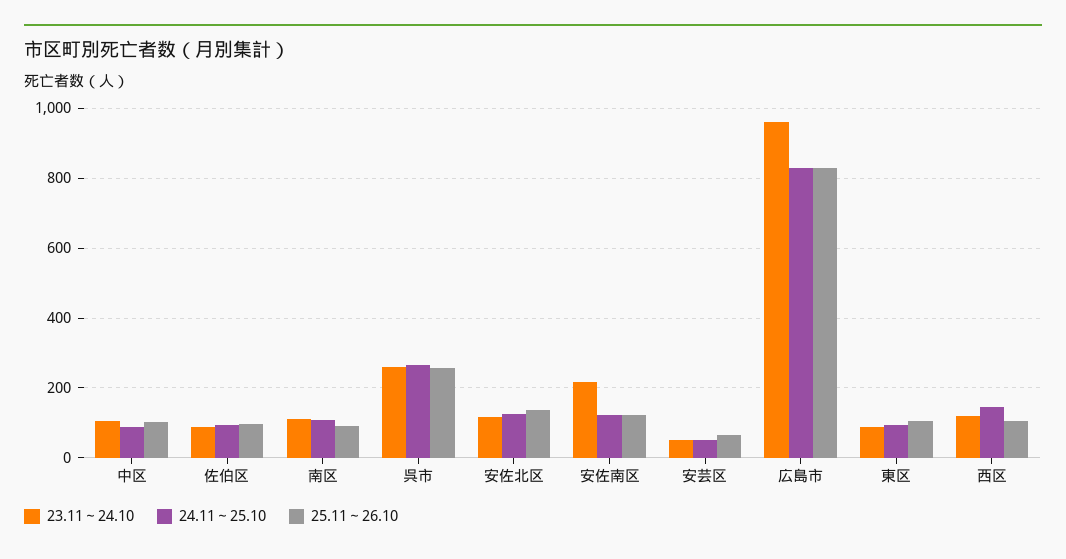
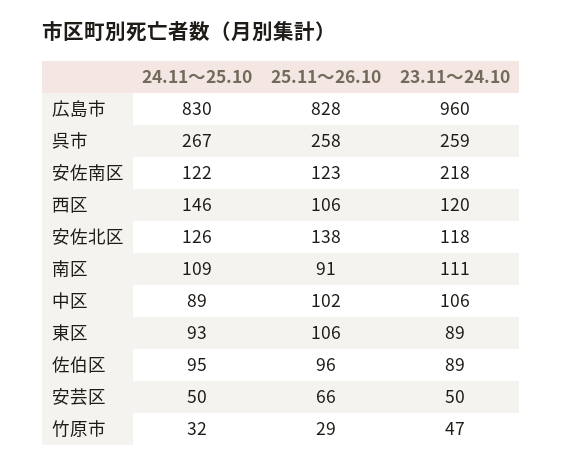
  {
    "23.11～24.10": {
      "中区": 106,
      "佐伯区": 89,
      "南区": 111,
      "呉市": 259,
      "安佐北区": 118,
      "安佐南区": 218,
      "安芸区": 50,
      "広島市": 960,
      "東区": 89,
-     "西区": 120
+     "西区": 120,
+     "竹原市": 47
    },
    "24.11～25.10": {
      "中区": 89,
      "佐伯区": 95,
      "南区": 109,
      "呉市": 267,
      "安佐北区": 126,
      "安佐南区": 122,
      "安芸区": 50,
      "広島市": 830,
      "東区": 93,
-     "西区": 146
+     "西区": 146,
+     "竹原市": 32
    },
    "25.11～26.10": {
      "中区": 102,
      "佐伯区": 96,
      "南区": 91,
      "呉市": 258,
      "安佐北区": 138,
      "安佐南区": 123,
      "安芸区": 66,
      "広島市": 828,
      "東区": 106,
-     "西区": 106
+     "西区": 106,
+     "竹原市": 29
    }
  }

